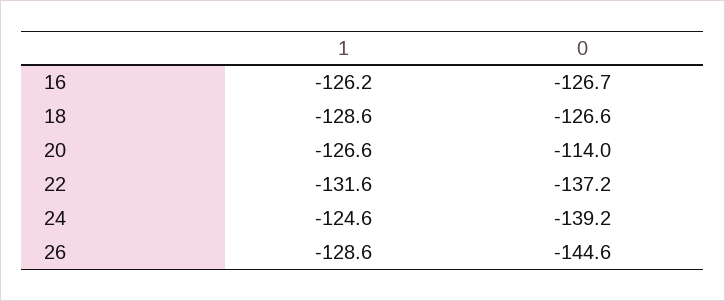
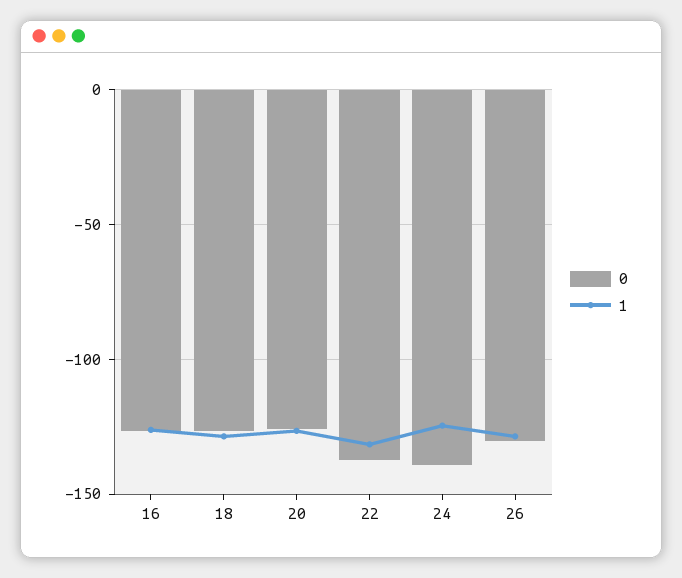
  {
    "1": {
      "16": -126.2,
      "18": -128.6,
      "20": -126.6,
      "22": -131.6,
      "24": -124.6,
      "26": -128.6
    },
    "0": {
      "16": -126.7,
      "18": -126.6,
-     "20": -114,
+     "20": -125,
      "22": -137.2,
      "24": -139.2,
-     "26": -144.6
+     "26": -130
    }
  }

